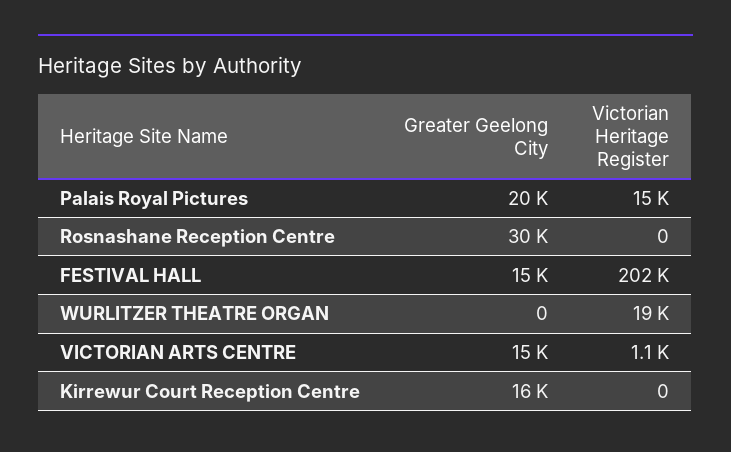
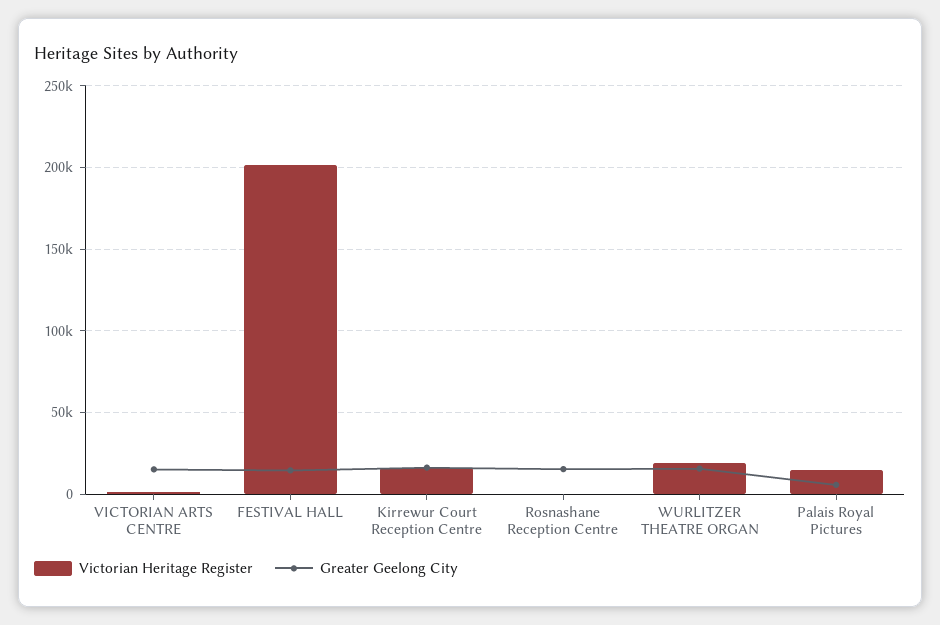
  {
    "Greater Geelong City": {
-     "Palais Royal Pictures": 20000,
+     "Palais Royal Pictures": 5000,
-     "Rosnashane Reception Centre": 30000,
+     "Rosnashane Reception Centre": 15000,
      "FESTIVAL HALL": 15000,
-     "WURLITZER THEATRE ORGAN": 0,
+     "WURLITZER THEATRE ORGAN": 15000,
      "VICTORIAN ARTS CENTRE": 15000,
      "Kirrewur Court Reception Centre": 16000
    },
    "Victorian Heritage Register": {
      "Palais Royal Pictures": 15000,
      "Rosnashane Reception Centre": 0,
      "FESTIVAL HALL": 202000,
      "WURLITZER THEATRE ORGAN": 19000,
      "VICTORIAN ARTS CENTRE": 1100,
-     "Kirrewur Court Reception Centre": 0
+     "Kirrewur Court Reception Centre": 15000
    }
  }

